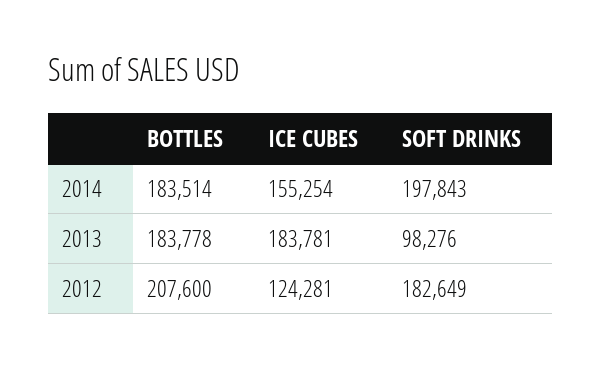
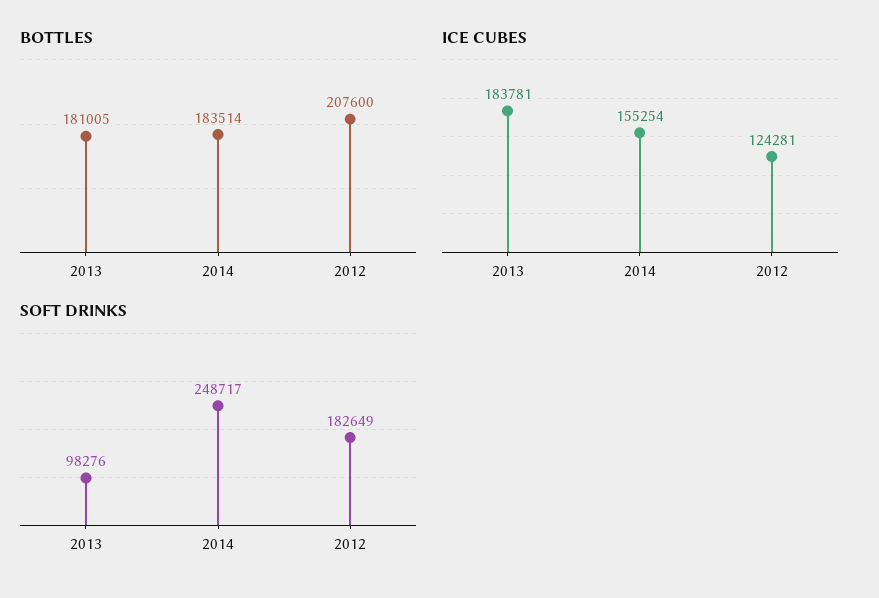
  {
    "BOTTLES": {
      "2014": 183514,
-     "2013": 183778,
+     "2013": 181005,
      "2012": 207600
    },
    "ICE CUBES": {
      "2014": 155254,
      "2013": 183781,
      "2012": 124281
    },
    "SOFT DRINKS": {
-     "2014": 197843,
+     "2014": 248717,
      "2013": 98276,
      "2012": 182649
    }
  }

